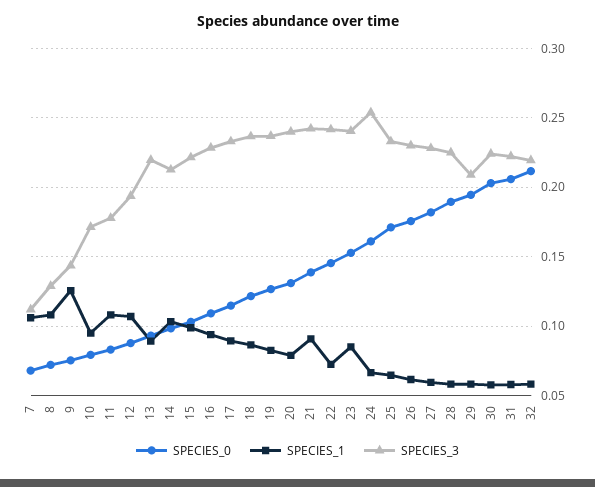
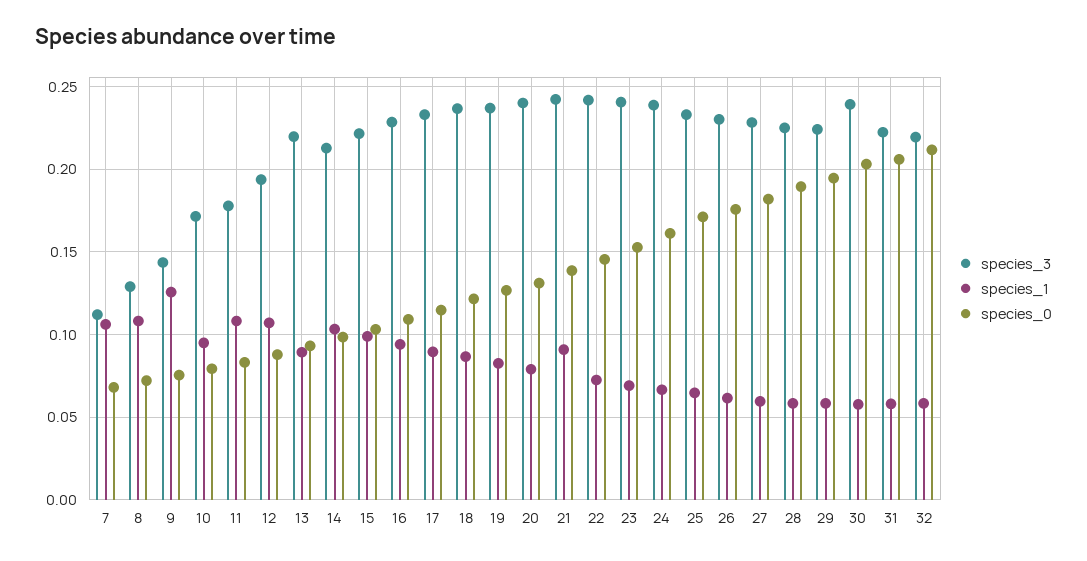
  {
    "SPECIES_0": {
      "7": 0.07,
      "8": 0.07,
      "9": 0.075,
      "10": 0.08,
      "11": 0.085,
      "12": 0.09,
      "13": 0.095,
      "14": 0.1,
      "15": 0.105,
      "16": 0.11,
      "17": 0.115,
      "18": 0.12,
      "19": 0.125,
      "20": 0.13,
      "21": 0.14,
      "22": 0.145,
      "23": 0.155,
      "24": 0.16,
      "25": 0.17,
      "26": 0.175,
      "27": 0.18,
      "28": 0.19,
      "29": 0.195,
      "30": 0.205,
      "31": 0.205,
      "32": 0.21
    },
    "SPECIES_1": {
      "7": 0.105,
      "8": 0.11,
      "9": 0.125,
      "10": 0.095,
      "11": 0.11,
      "12": 0.105,
      "13": 0.09,
      "14": 0.105,
      "15": 0.1,
      "16": 0.095,
      "17": 0.09,
      "18": 0.085,
      "19": 0.085,
      "20": 0.08,
      "21": 0.09,
      "22": 0.07,
-     "23": 0.085,
+     "23": 0.07,
      "24": 0.065,
      "25": 0.065,
      "26": 0.06,
      "27": 0.06,
      "28": 0.06,
      "29": 0.06,
      "30": 0.06,
      "31": 0.06,
      "32": 0.06
    },
    "SPECIES_3": {
      "7": 0.11,
      "8": 0.13,
      "9": 0.145,
      "10": 0.17,
      "11": 0.18,
      "12": 0.195,
      "13": 0.22,
      "14": 0.215,
      "15": 0.22,
      "16": 0.23,
      "17": 0.235,
      "18": 0.235,
      "19": 0.235,
      "20": 0.24,
      "21": 0.24,
      "22": 0.24,
      "23": 0.24,
-     "24": 0.255,
+     "24": 0.24,
      "25": 0.235,
      "26": 0.23,
      "27": 0.23,
      "28": 0.225,
-     "29": 0.21,
+     "29": 0.225,
-     "30": 0.225,
+     "30": 0.24,
      "31": 0.22,
      "32": 0.22
    }
  }

